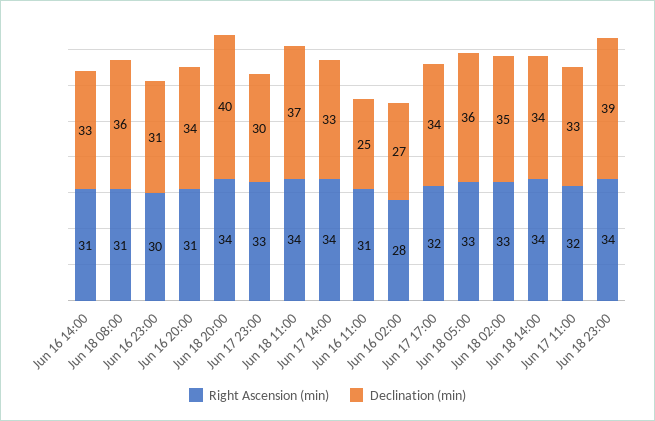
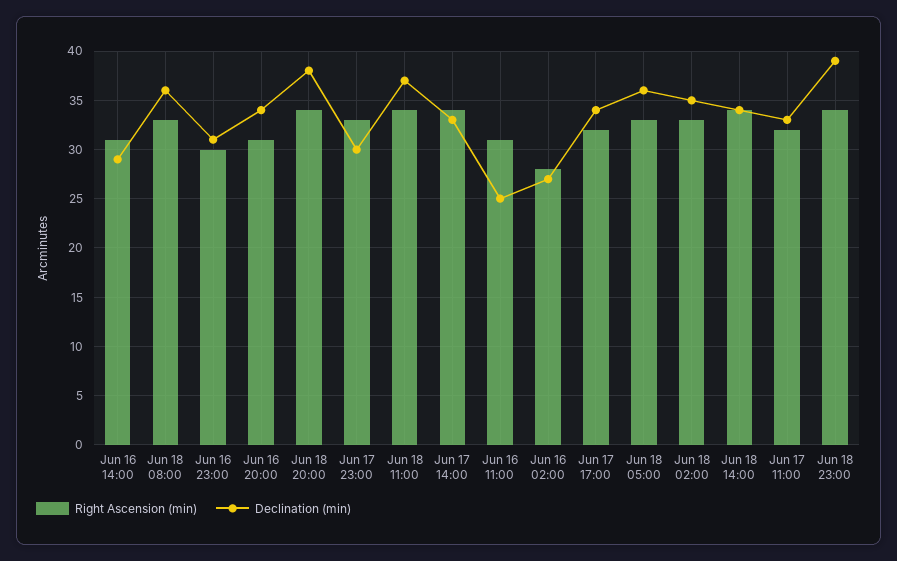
  {
    "Right Ascension (min)": {
      "Jun 16 14:00": 31,
-     "Jun 18 08:00": 31,
+     "Jun 18 08:00": 33,
      "Jun 16 23:00": 30,
      "Jun 16 20:00": 31,
      "Jun 18 20:00": 34,
      "Jun 17 23:00": 33,
      "Jun 18 11:00": 34,
      "Jun 17 14:00": 34,
      "Jun 16 11:00": 31,
      "Jun 16 02:00": 28,
      "Jun 17 17:00": 32,
      "Jun 18 05:00": 33,
      "Jun 18 02:00": 33,
      "Jun 18 14:00": 34,
      "Jun 17 11:00": 32,
      "Jun 18 23:00": 34
    },
    "Declination (min)": {
-     "Jun 16 14:00": 33,
+     "Jun 16 14:00": 29,
      "Jun 18 08:00": 36,
      "Jun 16 23:00": 31,
      "Jun 16 20:00": 34,
-     "Jun 18 20:00": 40,
+     "Jun 18 20:00": 38,
      "Jun 17 23:00": 30,
      "Jun 18 11:00": 37,
      "Jun 17 14:00": 33,
      "Jun 16 11:00": 25,
      "Jun 16 02:00": 27,
      "Jun 17 17:00": 34,
      "Jun 18 05:00": 36,
      "Jun 18 02:00": 35,
      "Jun 18 14:00": 34,
      "Jun 17 11:00": 33,
      "Jun 18 23:00": 39
    }
  }

